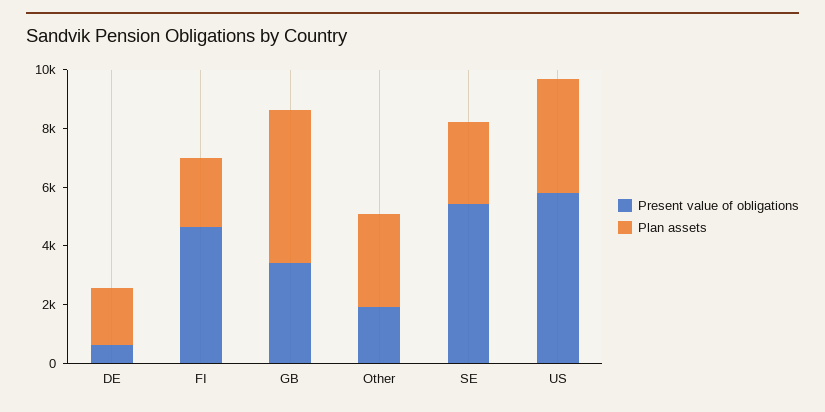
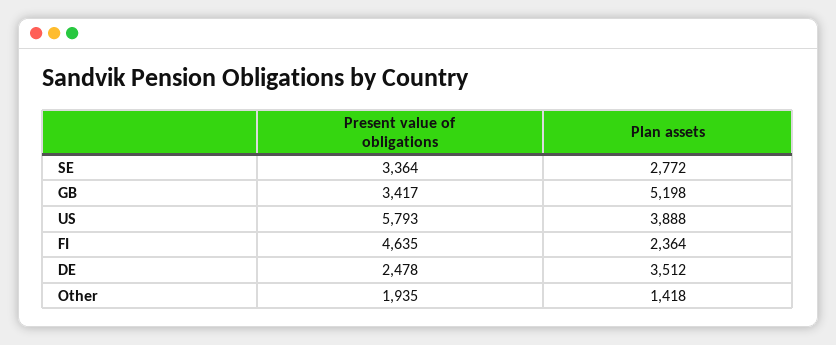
  {
    "Present value of obligations": {
-     "DE": 500,
+     "DE": 2478,
      "FI": 4635,
      "GB": 3417,
      "Other": 1935,
-     "SE": 5500,
+     "SE": 3364,
      "US": 5793
    },
    "Plan assets": {
-     "DE": 2000,
+     "DE": 3512,
      "FI": 2364,
      "GB": 5198,
-     "Other": 3000,
+     "Other": 1418,
      "SE": 2772,
      "US": 3888
    }
  }

